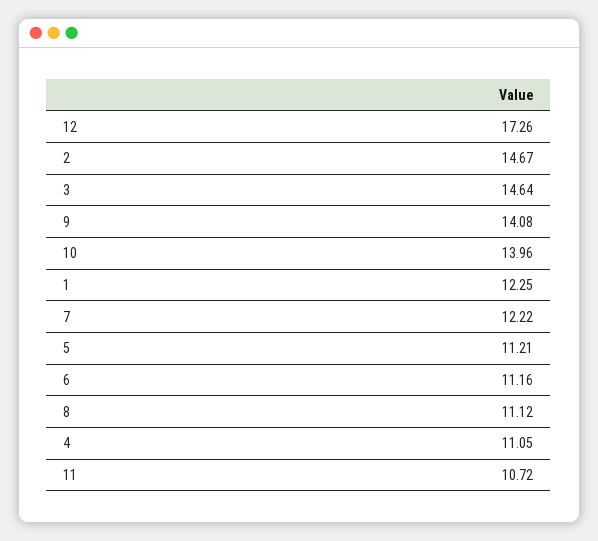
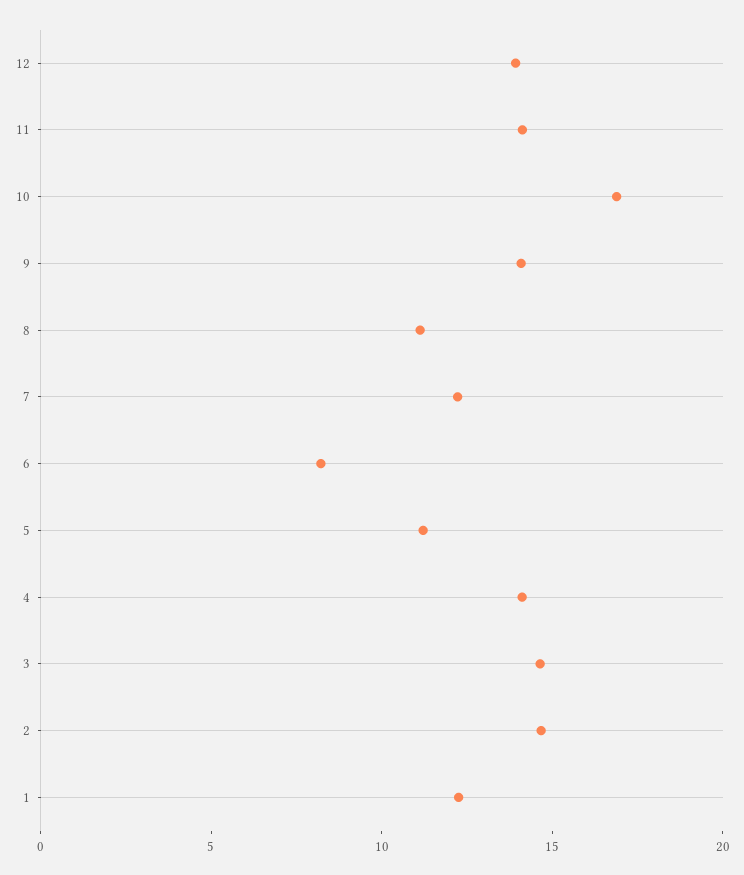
  {
-   "12": 17.26,
+   "12": 14,
    "2": 14.67,
    "3": 14.64,
    "9": 14.08,
-   "10": 13.96,
+   "10": 17,
    "1": 12.25,
    "7": 12.22,
    "5": 11.21,
-   "6": 11.16,
+   "6": 8,
    "8": 11.12,
-   "4": 11.05,
+   "4": 14,
-   "11": 10.72
+   "11": 14
  }

